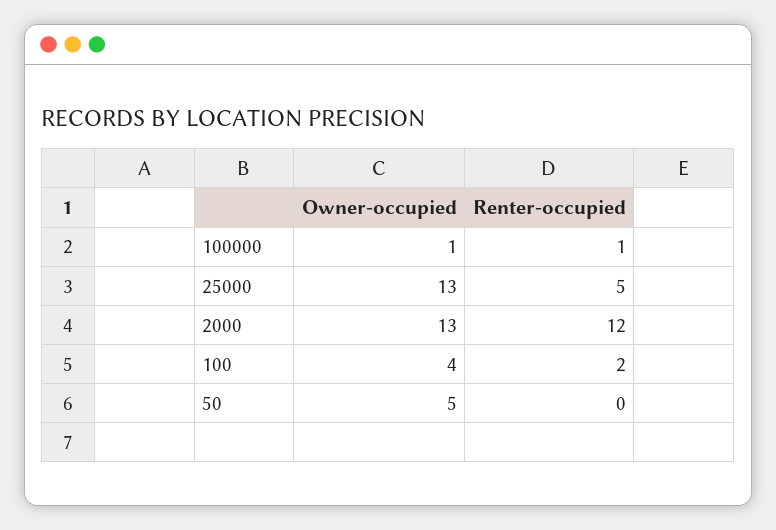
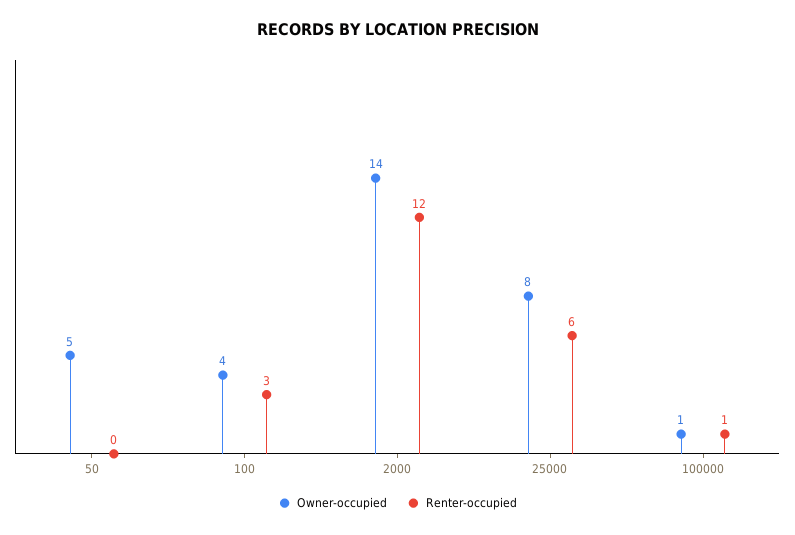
  {
    "Owner-occupied": {
      "100000": 1,
-     "25000": 13,
+     "25000": 8,
-     "2000": 13,
+     "2000": 14,
      "100": 4,
      "50": 5
    },
    "Renter-occupied": {
      "100000": 1,
-     "25000": 5,
+     "25000": 6,
      "2000": 12,
-     "100": 2,
+     "100": 3,
      "50": 0
    }
  }

